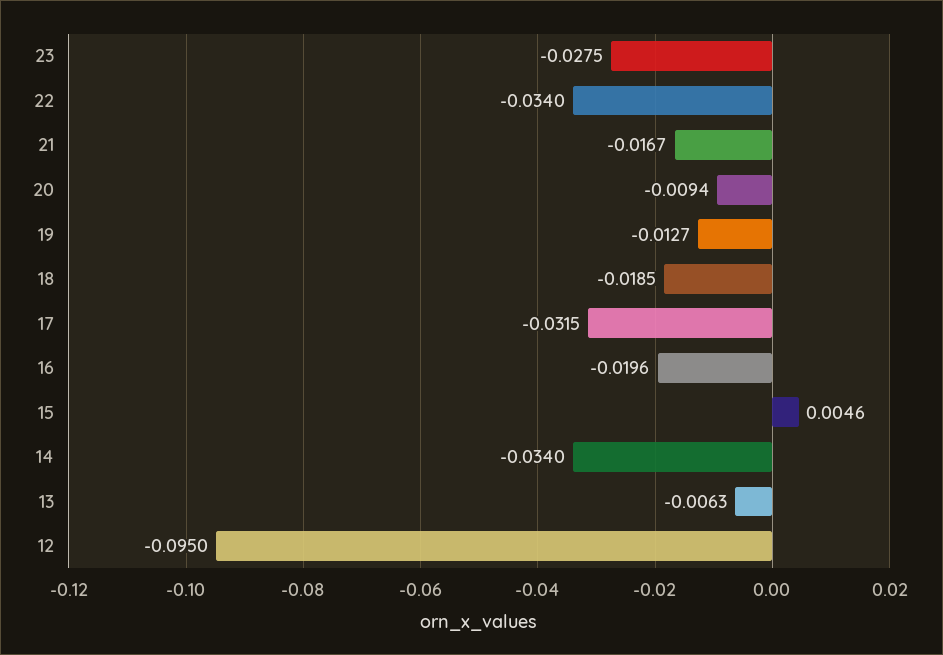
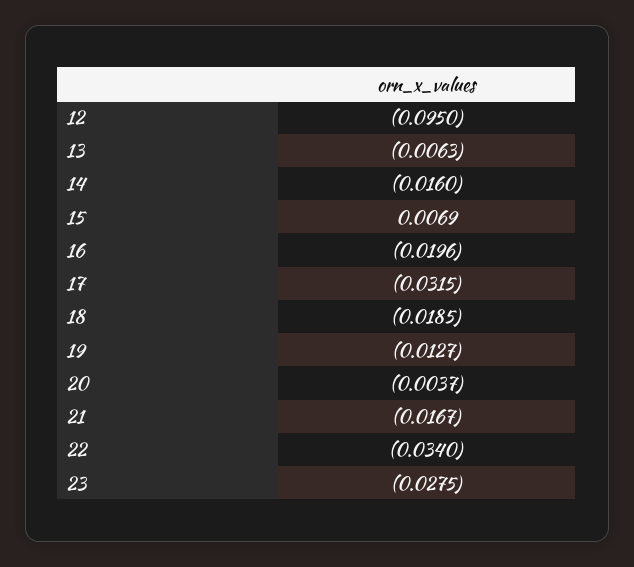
  {
    "23": -0.0275,
    "22": -0.034,
    "21": -0.0167,
-   "20": -0.0094,
+   "20": -0.0037,
    "19": -0.0127,
    "18": -0.0185,
    "17": -0.0315,
    "16": -0.0196,
-   "15": 0.0046,
+   "15": 0.0069,
-   "14": -0.034,
+   "14": -0.016,
    "13": -0.0063,
    "12": -0.095
  }

